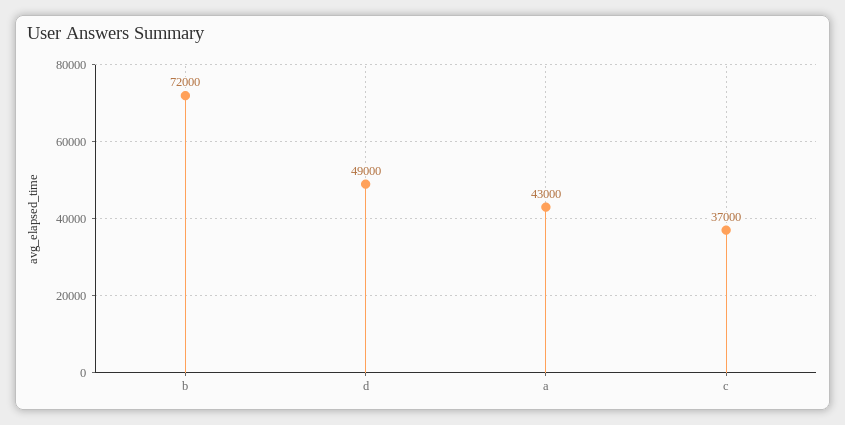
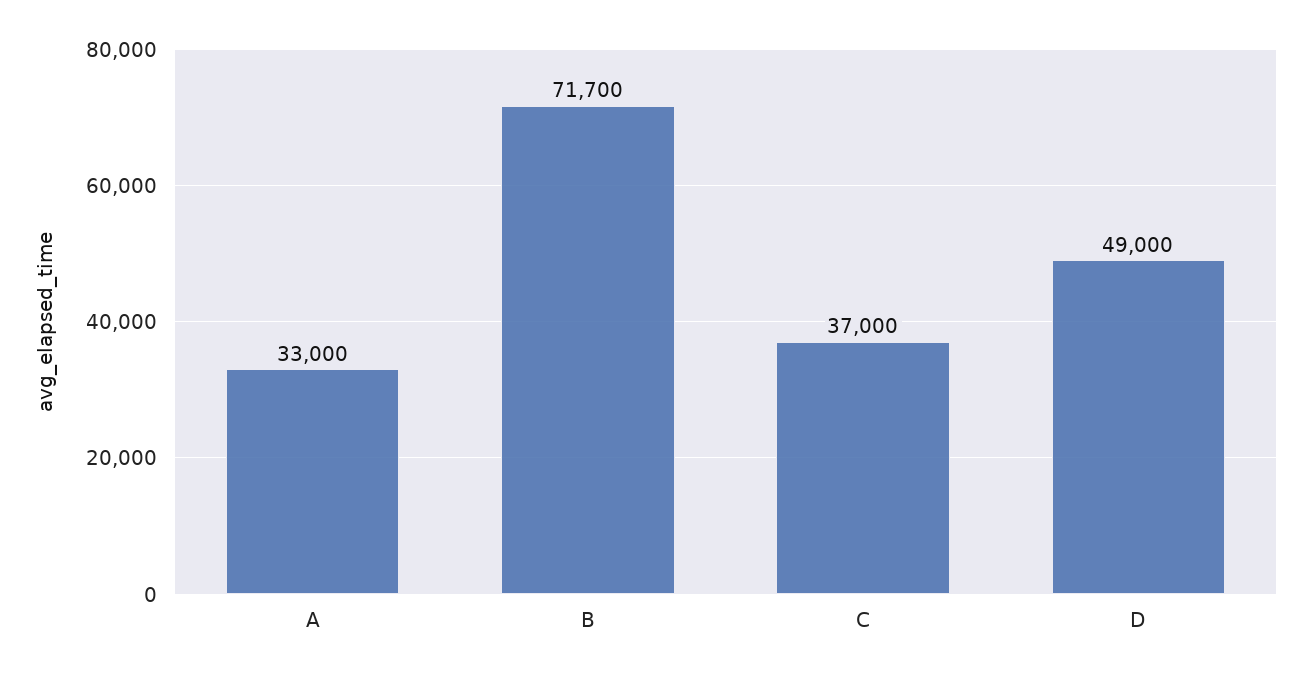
  {
-   "b": 72000,
+   "b": 71700,
    "d": 49000,
-   "a": 43000,
+   "a": 33000,
    "c": 37000
  }

